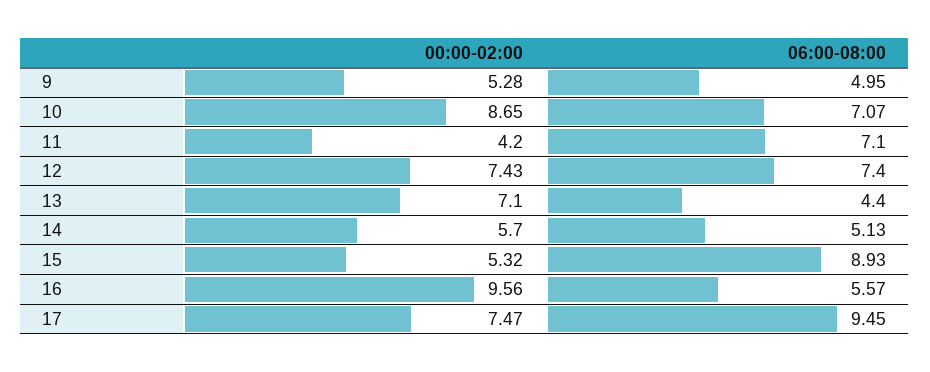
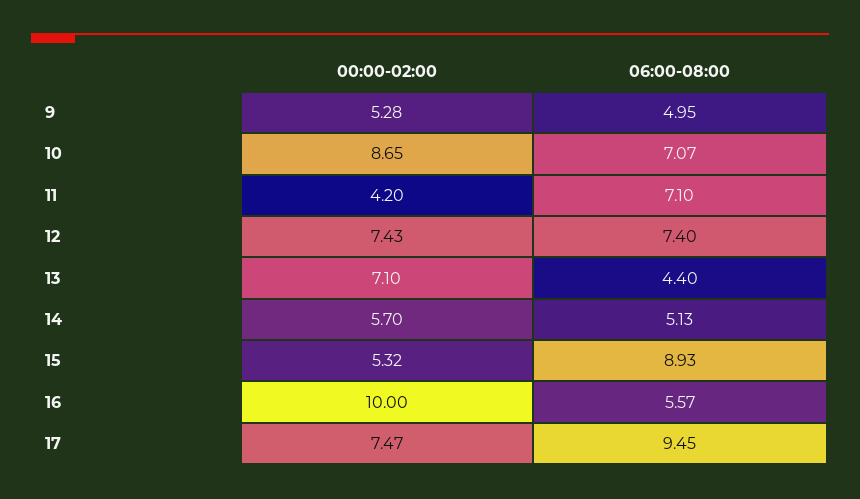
  {
    "00:00-02:00": {
      "9": 5.28,
      "10": 8.65,
      "11": 4.2,
      "12": 7.43,
      "13": 7.1,
      "14": 5.7,
      "15": 5.32,
-     "16": 9.56,
+     "16": 10,
      "17": 7.47
    },
    "06:00-08:00": {
      "9": 4.95,
      "10": 7.07,
      "11": 7.1,
      "12": 7.4,
      "13": 4.4,
      "14": 5.13,
      "15": 8.93,
      "16": 5.57,
      "17": 9.45
    }
  }

